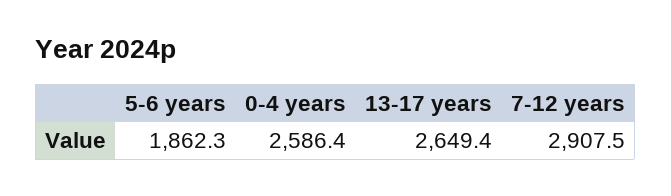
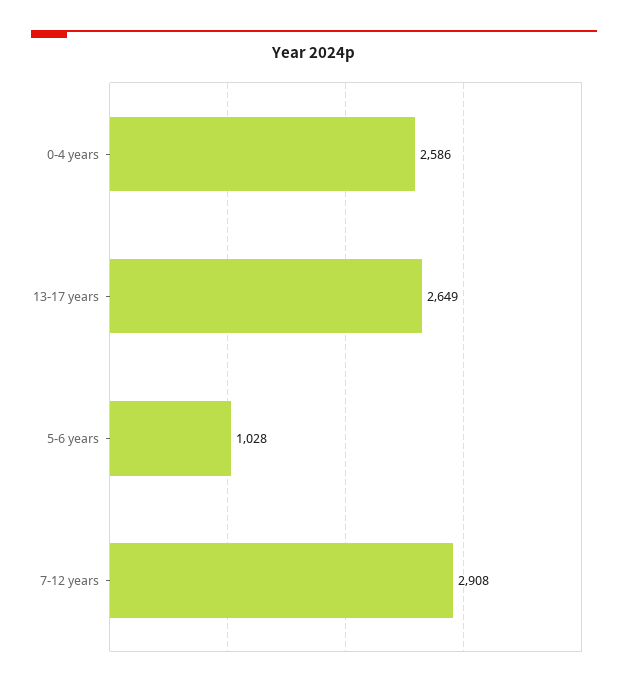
  {
-   "5-6 years": 1862.3,
+   "5-6 years": 1028,
    "0-4 years": 2586.4,
    "13-17 years": 2649.4,
    "7-12 years": 2907.5
  }

